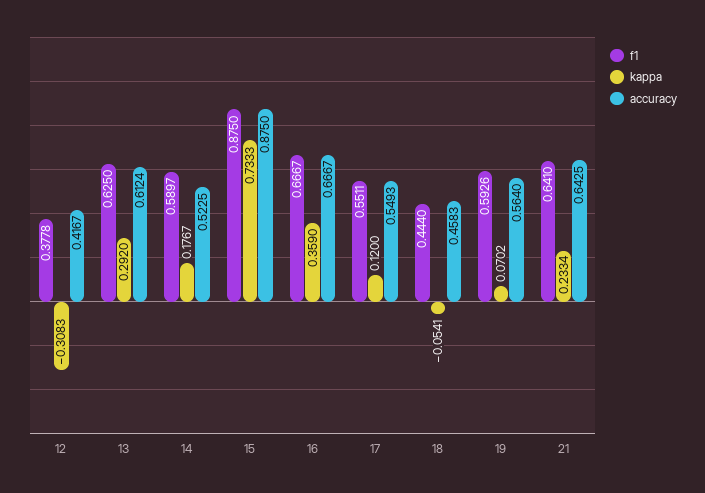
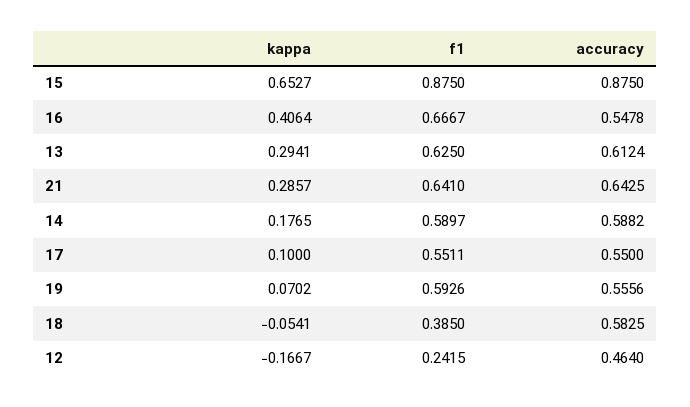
  {
    "f1": {
-     "12": 0.3778,
+     "12": 0.2415,
      "13": 0.625,
      "14": 0.5897,
      "15": 0.875,
      "16": 0.6667,
      "17": 0.5511,
-     "18": 0.444,
+     "18": 0.385,
      "19": 0.5926,
      "21": 0.641
    },
    "kappa": {
-     "12": -0.3083,
+     "12": -0.1667,
-     "13": 0.292,
+     "13": 0.2941,
-     "14": 0.1767,
+     "14": 0.1765,
-     "15": 0.7333,
+     "15": 0.6527,
-     "16": 0.359,
+     "16": 0.4064,
-     "17": 0.12,
+     "17": 0.1,
      "18": -0.0541,
      "19": 0.0702,
-     "21": 0.2334
+     "21": 0.2857
    },
    "accuracy": {
-     "12": 0.4167,
+     "12": 0.464,
      "13": 0.6124,
-     "14": 0.5225,
+     "14": 0.5882,
      "15": 0.875,
-     "16": 0.6667,
+     "16": 0.5478,
-     "17": 0.5493,
+     "17": 0.55,
-     "18": 0.4583,
+     "18": 0.5825,
-     "19": 0.564,
+     "19": 0.5556,
      "21": 0.6425
    }
  }

